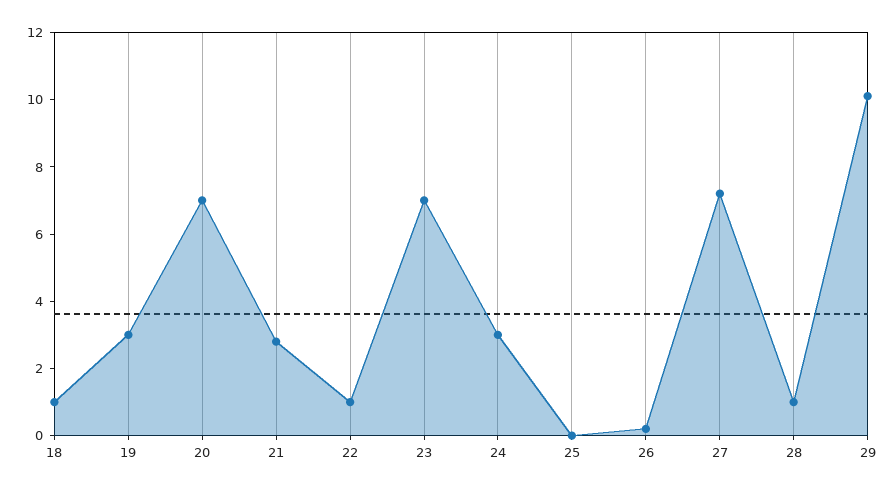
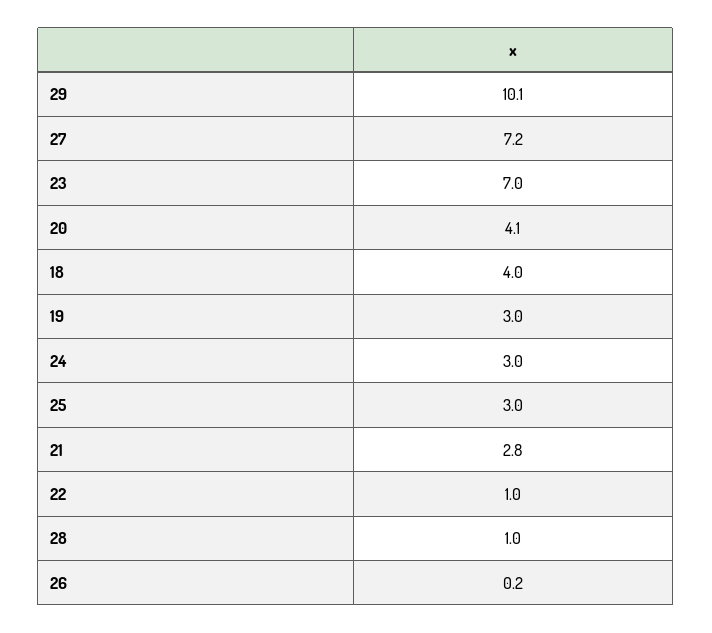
  {
-   "18": 1,
+   "18": 4,
    "19": 3,
-   "20": 7,
+   "20": 4.1,
    "21": 2.8,
    "22": 1,
    "23": 7,
    "24": 3,
-   "25": 0,
+   "25": 3,
    "26": 0.2,
    "27": 7.2,
    "28": 1,
    "29": 10.1
  }

